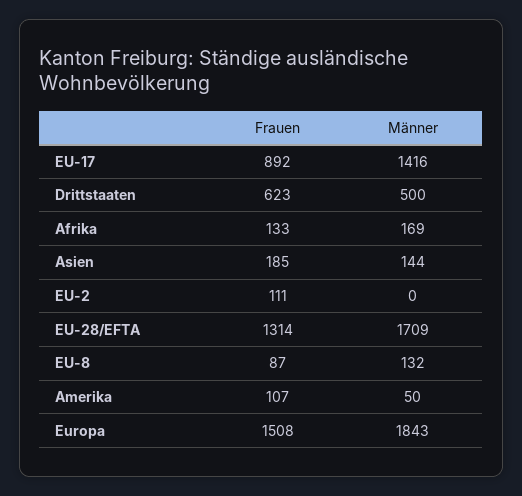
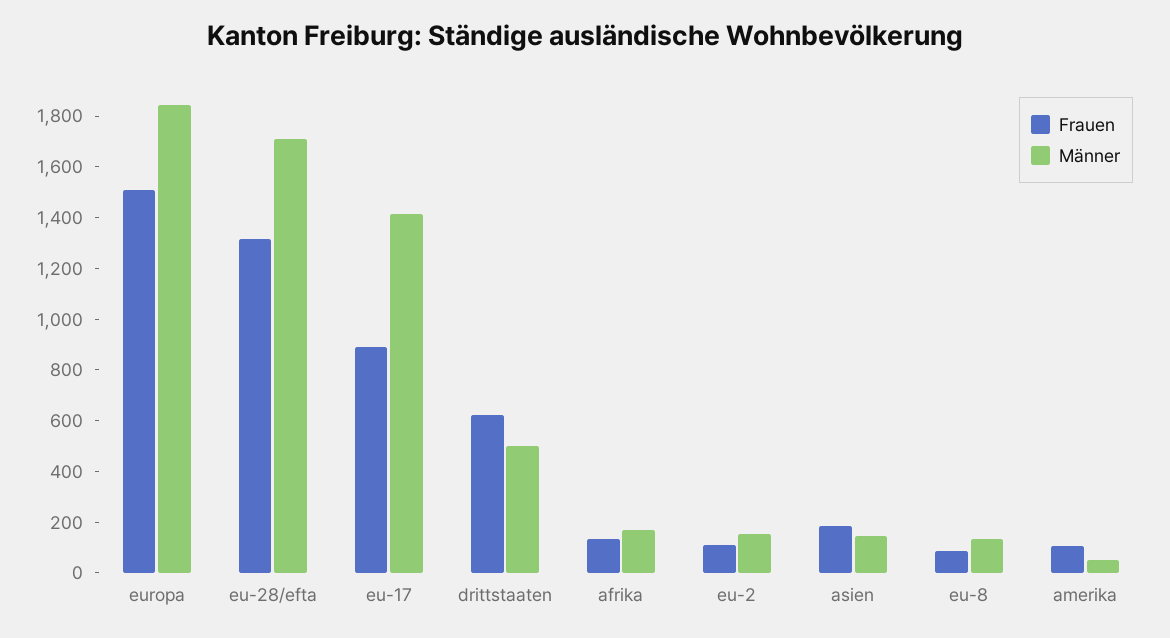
  {
    "Frauen": {
      "EU-17": 892,
      "Drittstaaten": 623,
      "Afrika": 133,
      "Asien": 185,
      "EU-2": 111,
      "EU-28/EFTA": 1314,
      "EU-8": 87,
      "Amerika": 107,
      "Europa": 1508
    },
    "Männer": {
      "EU-17": 1416,
      "Drittstaaten": 500,
      "Afrika": 169,
      "Asien": 144,
-     "EU-2": 0,
+     "EU-2": 150,
      "EU-28/EFTA": 1709,
      "EU-8": 132,
      "Amerika": 50,
      "Europa": 1843
    }
  }

